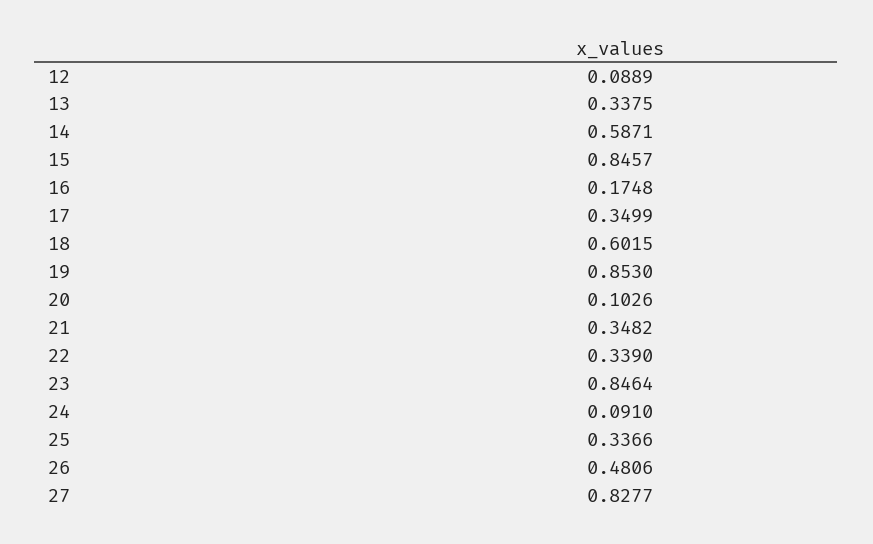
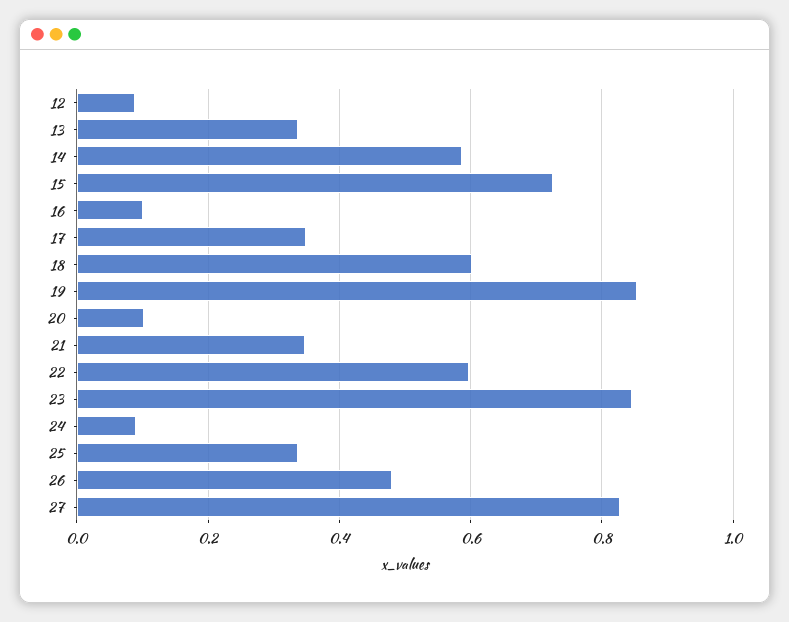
  {
    "12": 0.0889,
    "13": 0.3375,
    "14": 0.5871,
-   "15": 0.8457,
+   "15": 0.72,
-   "16": 0.1748,
+   "16": 0.1,
    "17": 0.3499,
    "18": 0.6015,
    "19": 0.853,
    "20": 0.1026,
    "21": 0.3482,
-   "22": 0.339,
+   "22": 0.6,
    "23": 0.8464,
    "24": 0.091,
    "25": 0.3366,
    "26": 0.4806,
    "27": 0.8277
  }

